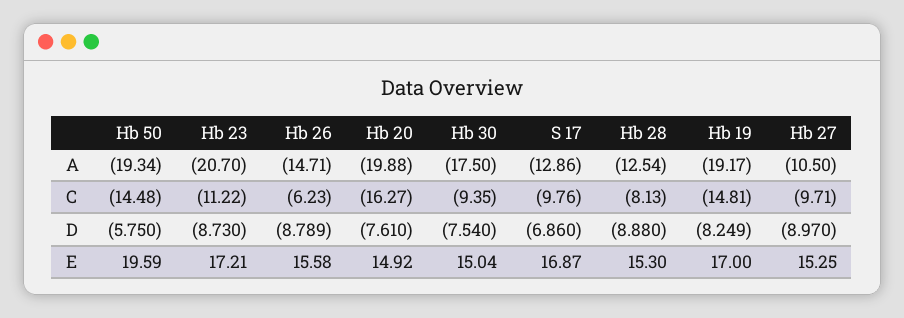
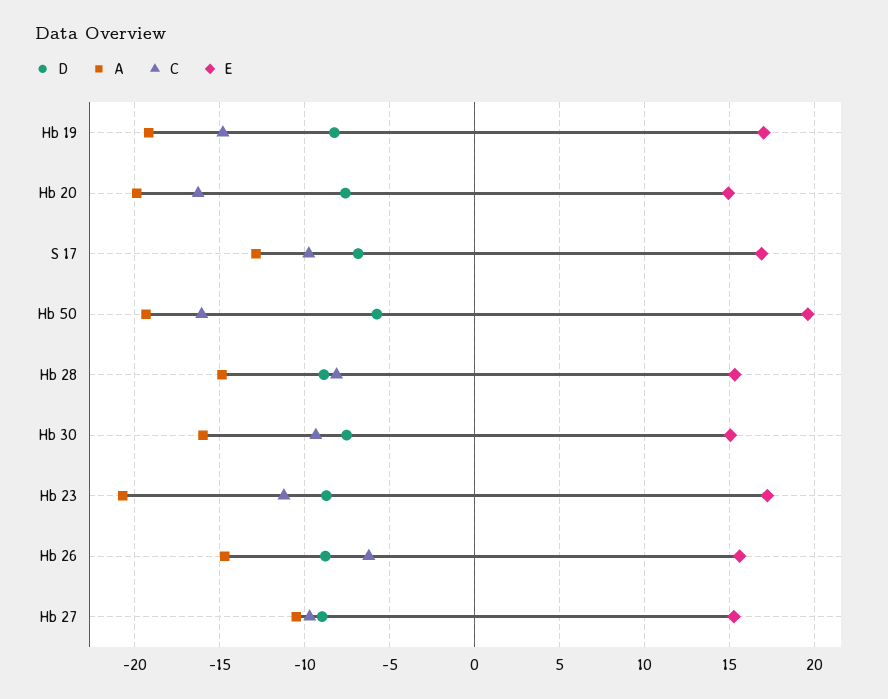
  {
    "A": {
      "Hb 50": -19.34,
      "Hb 23": -20.7,
      "Hb 26": -14.71,
      "Hb 20": -19.88,
-     "Hb 30": -17.5,
+     "Hb 30": -16,
      "S 17": -12.86,
-     "Hb 28": -12.54,
+     "Hb 28": -15,
      "Hb 19": -19.17,
      "Hb 27": -10.5
    },
    "C": {
-     "Hb 50": -14.48,
+     "Hb 50": -16,
      "Hb 23": -11.22,
      "Hb 26": -6.23,
      "Hb 20": -16.27,
      "Hb 30": -9.35,
      "S 17": -9.76,
      "Hb 28": -8.13,
      "Hb 19": -14.81,
      "Hb 27": -9.71
    },
    "D": {
      "Hb 50": -5.75,
      "Hb 23": -8.73,
      "Hb 26": -8.789,
      "Hb 20": -7.61,
      "Hb 30": -7.54,
      "S 17": -6.86,
      "Hb 28": -8.88,
      "Hb 19": -8.249,
      "Hb 27": -8.97
    },
    "E": {
      "Hb 50": 19.59,
      "Hb 23": 17.21,
      "Hb 26": 15.58,
      "Hb 20": 14.92,
      "Hb 30": 15.04,
      "S 17": 16.87,
      "Hb 28": 15.3,
      "Hb 19": 17,
      "Hb 27": 15.25
    }
  }

